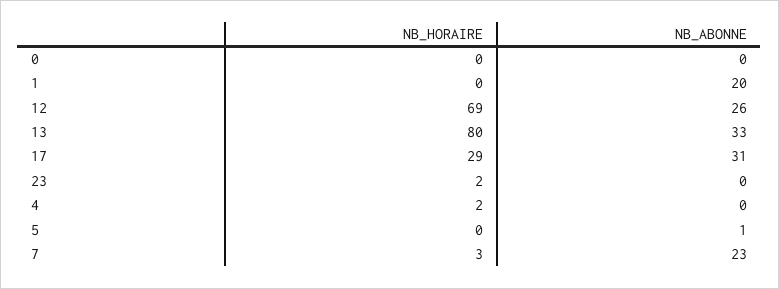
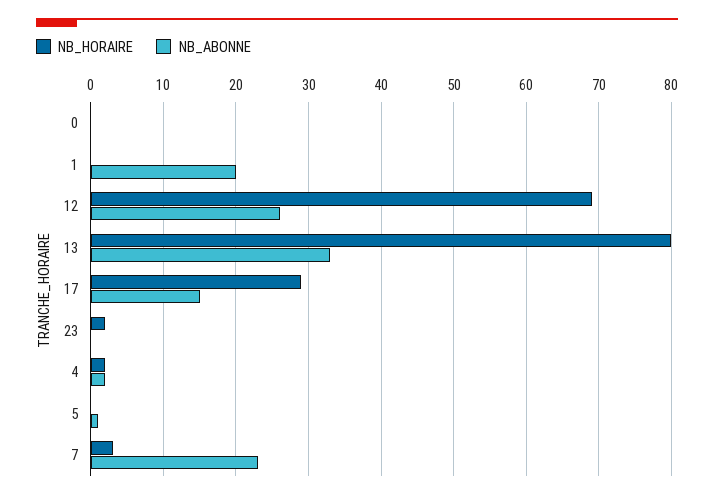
  {
    "NB_HORAIRE": {
      "0": 0,
      "1": 0,
      "12": 69,
      "13": 80,
      "17": 29,
      "23": 2,
      "4": 2,
      "5": 0,
      "7": 3
    },
    "NB_ABONNE": {
      "0": 0,
      "1": 20,
      "12": 26,
      "13": 33,
-     "17": 31,
+     "17": 15,
      "23": 0,
-     "4": 0,
+     "4": 2,
      "5": 1,
      "7": 23
    }
  }

